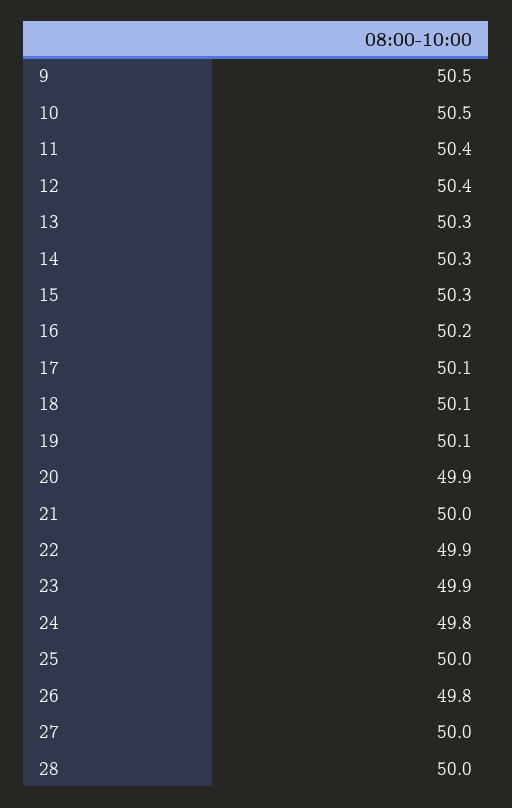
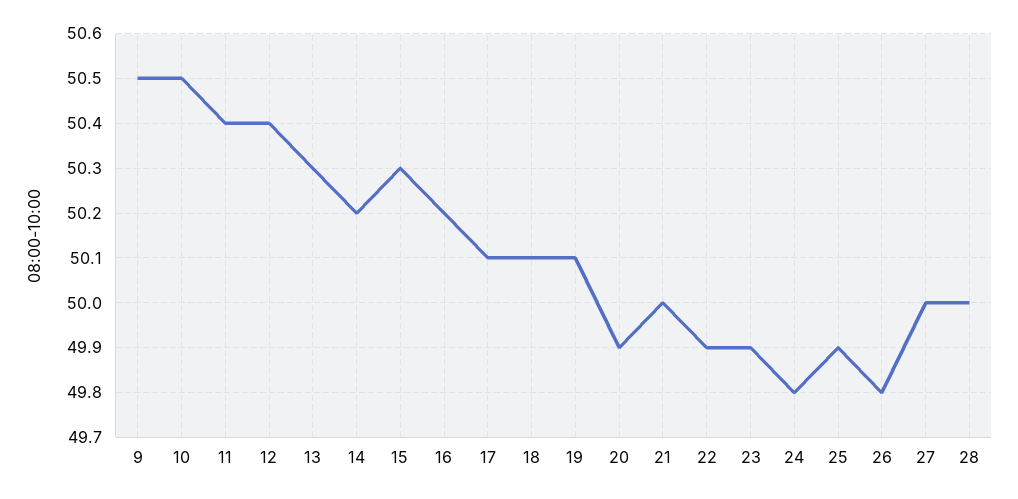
  {
    "9": 50.5,
    "10": 50.5,
    "11": 50.4,
    "12": 50.4,
    "13": 50.3,
-   "14": 50.3,
+   "14": 50.2,
    "15": 50.3,
    "16": 50.2,
    "17": 50.1,
    "18": 50.1,
    "19": 50.1,
    "20": 49.9,
    "21": 50,
    "22": 49.9,
    "23": 49.9,
    "24": 49.8,
-   "25": 50,
+   "25": 49.9,
    "26": 49.8,
    "27": 50,
    "28": 50
  }

